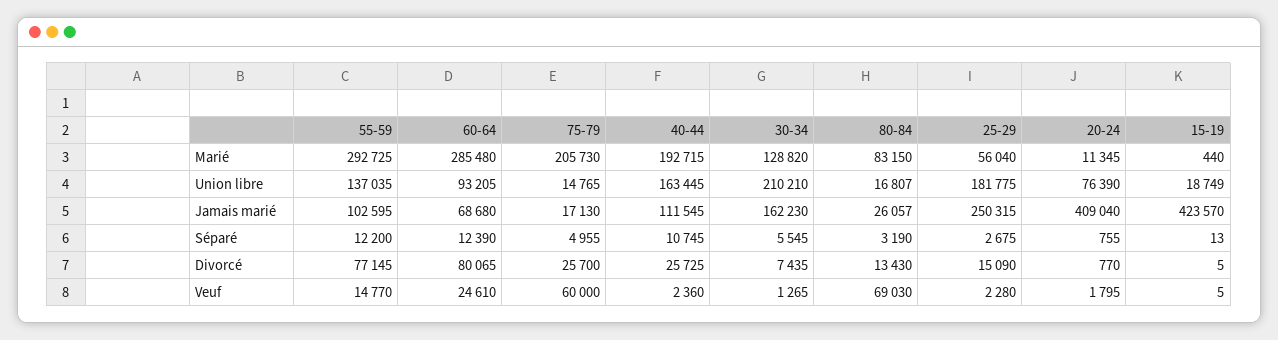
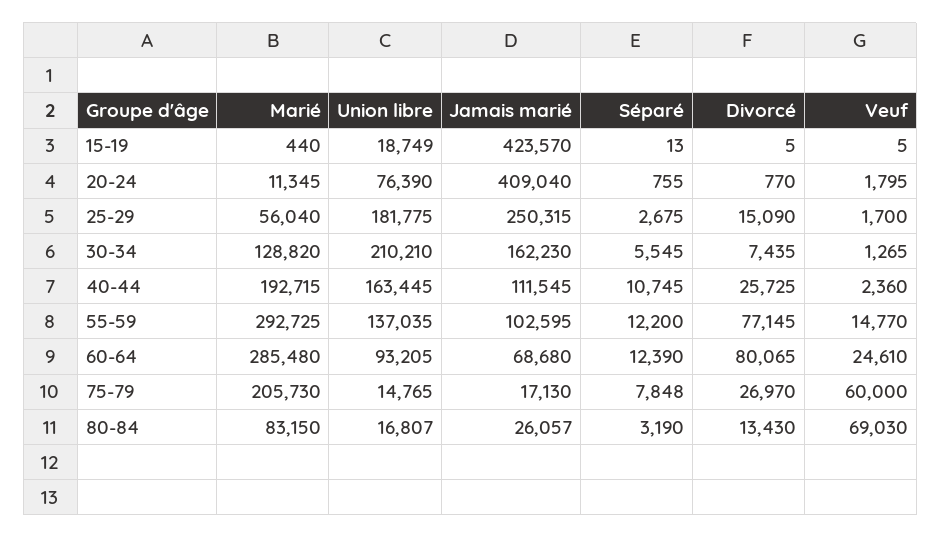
  {
    "55-59": {
      "Marié": 292725,
      "Union libre": 137035,
      "Jamais marié": 102595,
      "Séparé": 12200,
      "Divorcé": 77145,
      "Veuf": 14770
    },
    "60-64": {
      "Marié": 285480,
      "Union libre": 93205,
      "Jamais marié": 68680,
      "Séparé": 12390,
      "Divorcé": 80065,
      "Veuf": 24610
    },
    "75-79": {
      "Marié": 205730,
      "Union libre": 14765,
      "Jamais marié": 17130,
-     "Séparé": 4955,
+     "Séparé": 7848,
-     "Divorcé": 25700,
+     "Divorcé": 26970,
      "Veuf": 60000
    },
    "40-44": {
      "Marié": 192715,
      "Union libre": 163445,
      "Jamais marié": 111545,
      "Séparé": 10745,
      "Divorcé": 25725,
      "Veuf": 2360
    },
    "30-34": {
      "Marié": 128820,
      "Union libre": 210210,
      "Jamais marié": 162230,
      "Séparé": 5545,
      "Divorcé": 7435,
      "Veuf": 1265
    },
    "80-84": {
      "Marié": 83150,
      "Union libre": 16807,
      "Jamais marié": 26057,
      "Séparé": 3190,
      "Divorcé": 13430,
      "Veuf": 69030
    },
    "25-29": {
      "Marié": 56040,
      "Union libre": 181775,
      "Jamais marié": 250315,
      "Séparé": 2675,
      "Divorcé": 15090,
-     "Veuf": 2280
+     "Veuf": 1700
    },
    "20-24": {
      "Marié": 11345,
      "Union libre": 76390,
      "Jamais marié": 409040,
      "Séparé": 755,
      "Divorcé": 770,
      "Veuf": 1795
    },
    "15-19": {
      "Marié": 440,
      "Union libre": 18749,
      "Jamais marié": 423570,
      "Séparé": 13,
      "Divorcé": 5,
      "Veuf": 5
    }
  }

